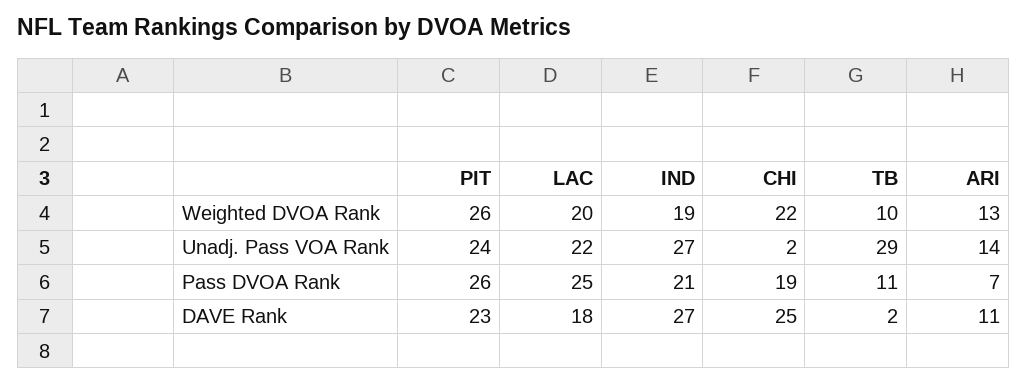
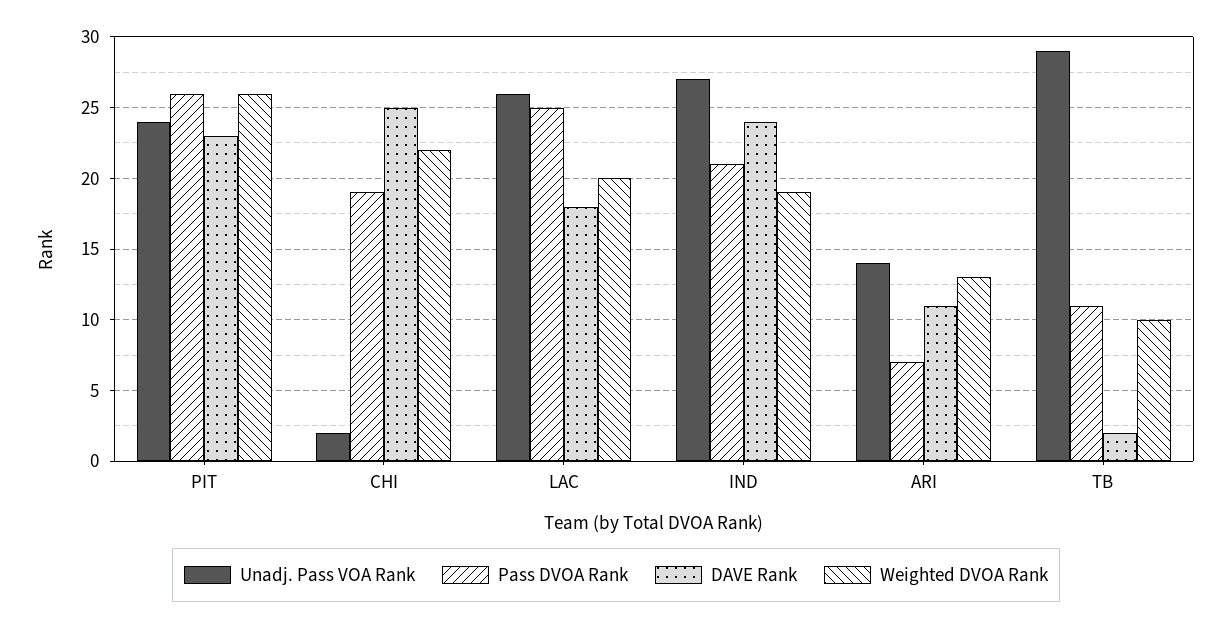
  {
    "Weighted DVOA Rank": {
      "PIT": 26,
      "LAC": 20,
      "IND": 19,
      "CHI": 22,
      "TB": 10,
      "ARI": 13
    },
    "Unadj. Pass VOA Rank": {
      "PIT": 24,
-     "LAC": 22,
+     "LAC": 26,
      "IND": 27,
      "CHI": 2,
      "TB": 29,
      "ARI": 14
    },
    "Pass DVOA Rank": {
      "PIT": 26,
      "LAC": 25,
      "IND": 21,
      "CHI": 19,
      "TB": 11,
      "ARI": 7
    },
    "DAVE Rank": {
      "PIT": 23,
      "LAC": 18,
-     "IND": 27,
+     "IND": 24,
      "CHI": 25,
      "TB": 2,
      "ARI": 11
    }
  }

